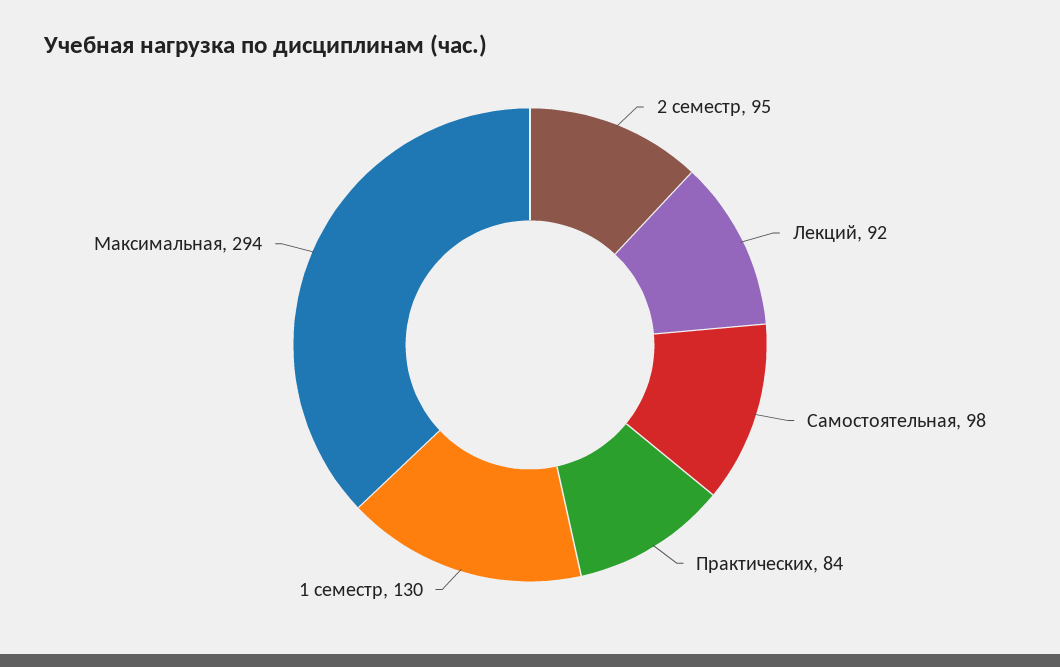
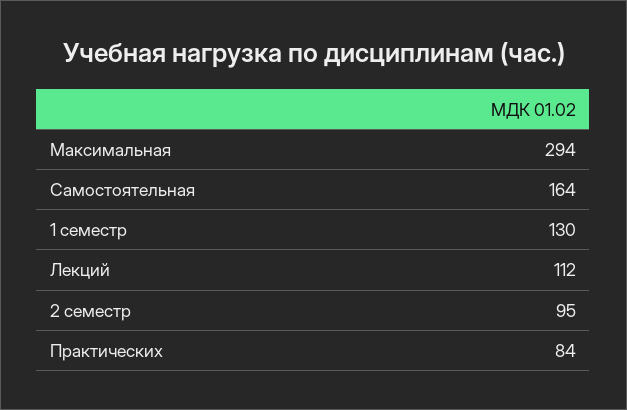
  {
    "2 семестр": 95,
-   "Лекций": 92,
+   "Лекций": 112,
-   "Самостоятельная": 98,
+   "Самостоятельная": 164,
    "Практических": 84,
    "1 семестр": 130,
    "Максимальная": 294
  }

